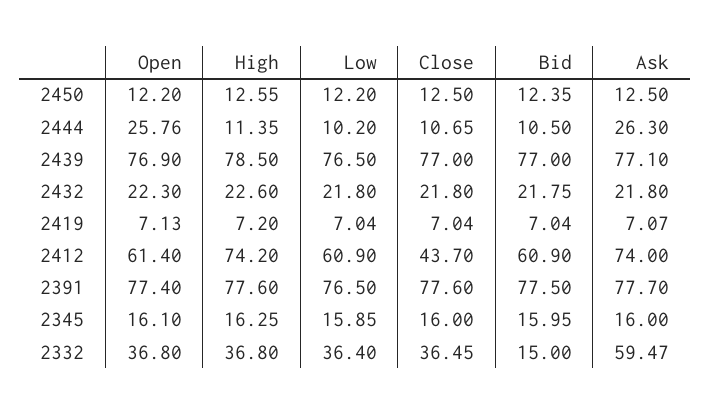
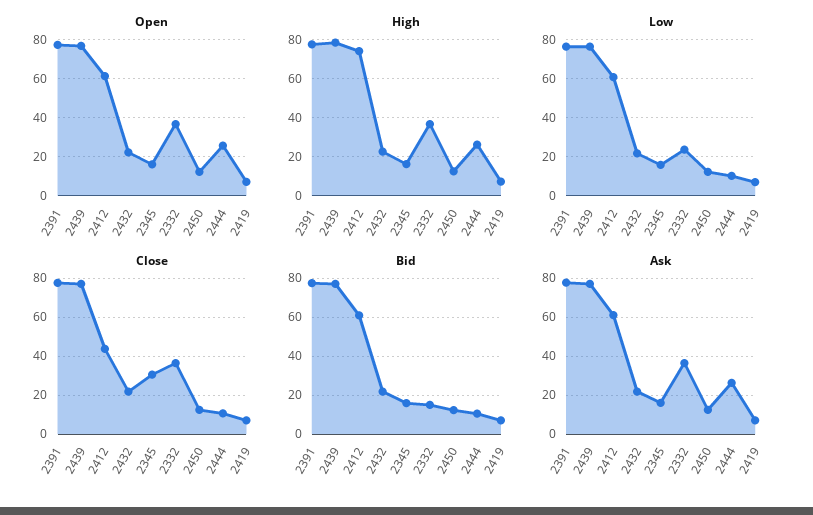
  {
    "Open": {
      "2450": 12.2,
      "2444": 25.76,
      "2439": 76.9,
      "2432": 22.3,
      "2419": 7.13,
      "2412": 61.4,
      "2391": 77.4,
      "2345": 16.1,
      "2332": 36.8
    },
    "High": {
      "2450": 12.55,
-     "2444": 11.35,
+     "2444": 25,
      "2439": 78.5,
      "2432": 22.6,
      "2419": 7.2,
      "2412": 74.2,
      "2391": 77.6,
      "2345": 16.25,
      "2332": 36.8
    },
    "Low": {
      "2450": 12.2,
      "2444": 10.2,
      "2439": 76.5,
      "2432": 21.8,
      "2419": 7.04,
      "2412": 60.9,
      "2391": 76.5,
      "2345": 15.85,
-     "2332": 36.4
+     "2332": 25
    },
    "Close": {
      "2450": 12.5,
      "2444": 10.65,
      "2439": 77,
      "2432": 21.8,
      "2419": 7.04,
      "2412": 43.7,
      "2391": 77.6,
-     "2345": 16,
+     "2345": 30,
      "2332": 36.45
    },
    "Bid": {
      "2450": 12.35,
      "2444": 10.5,
      "2439": 77,
      "2432": 21.75,
      "2419": 7.04,
      "2412": 60.9,
      "2391": 77.5,
      "2345": 15.95,
      "2332": 15
    },
    "Ask": {
      "2450": 12.5,
      "2444": 26.3,
      "2439": 77.1,
      "2432": 21.8,
      "2419": 7.07,
-     "2412": 74,
+     "2412": 60,
      "2391": 77.7,
      "2345": 16,
-     "2332": 59.47
+     "2332": 35
    }
  }

